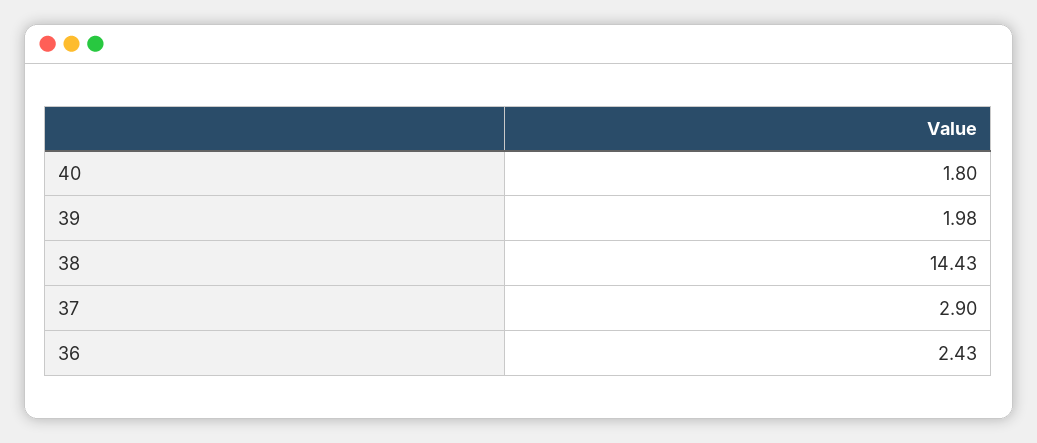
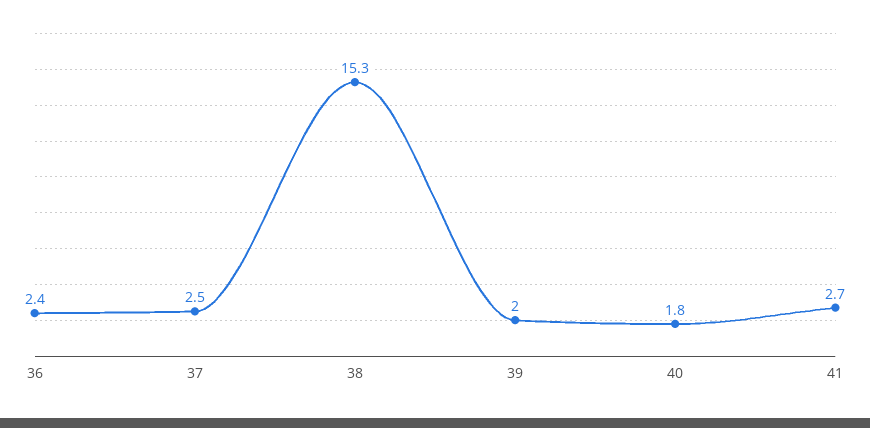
  {
    "40": 1.8,
    "39": 1.98,
-   "38": 14.43,
+   "38": 15.3,
-   "37": 2.9,
+   "37": 2.5,
-   "36": 2.43
+   "36": 2.43,
+   "41": 2.7
  }

